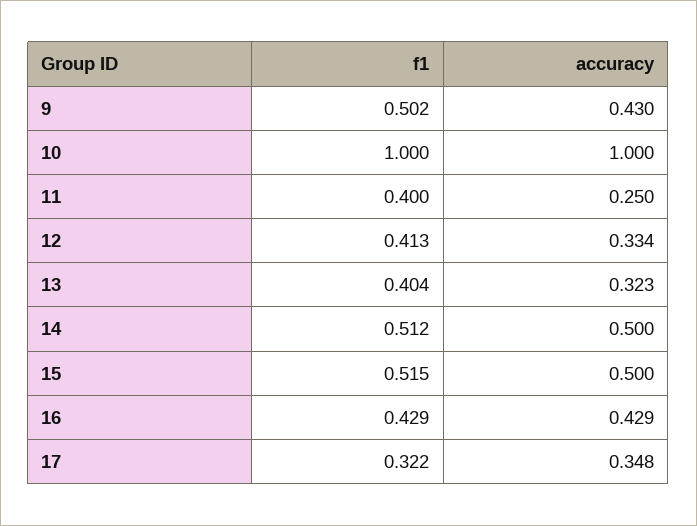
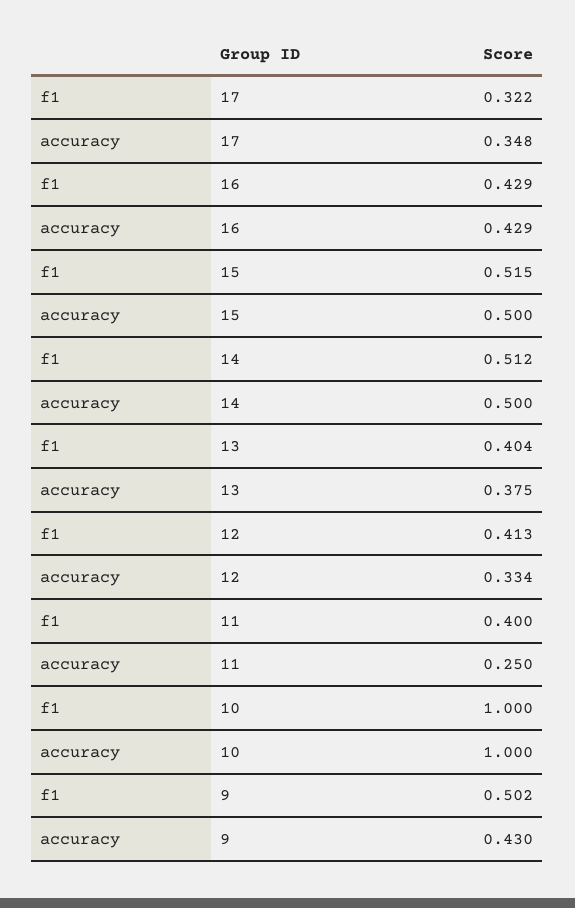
  {
    "f1": {
      "9": 0.502,
      "10": 1,
      "11": 0.4,
      "12": 0.413,
      "13": 0.404,
      "14": 0.512,
      "15": 0.515,
      "16": 0.429,
      "17": 0.322
    },
    "accuracy": {
      "9": 0.43,
      "10": 1,
      "11": 0.25,
      "12": 0.334,
-     "13": 0.323,
+     "13": 0.375,
      "14": 0.5,
      "15": 0.5,
      "16": 0.429,
      "17": 0.348
    }
  }

